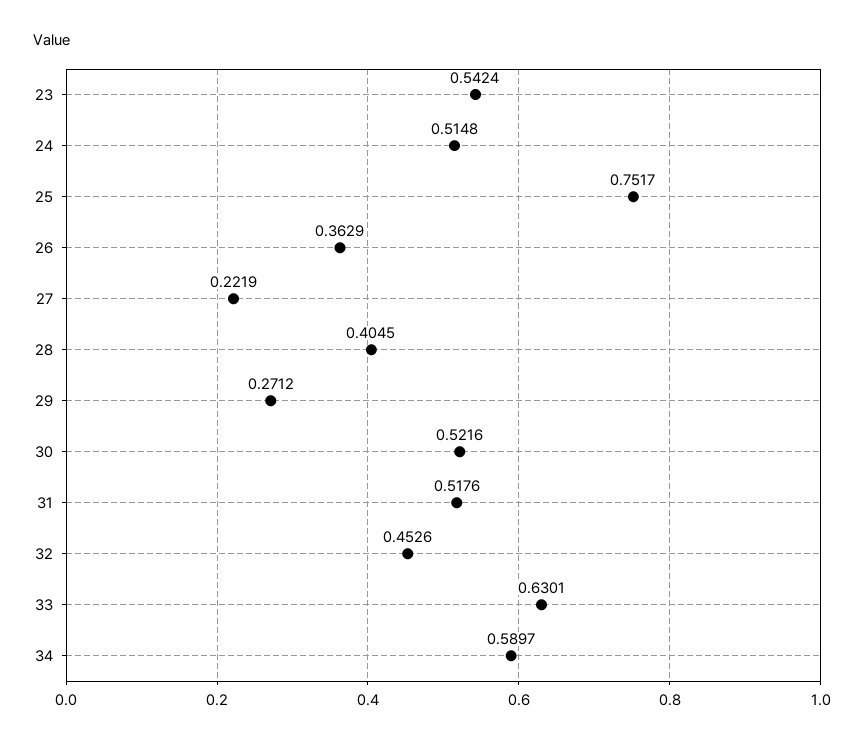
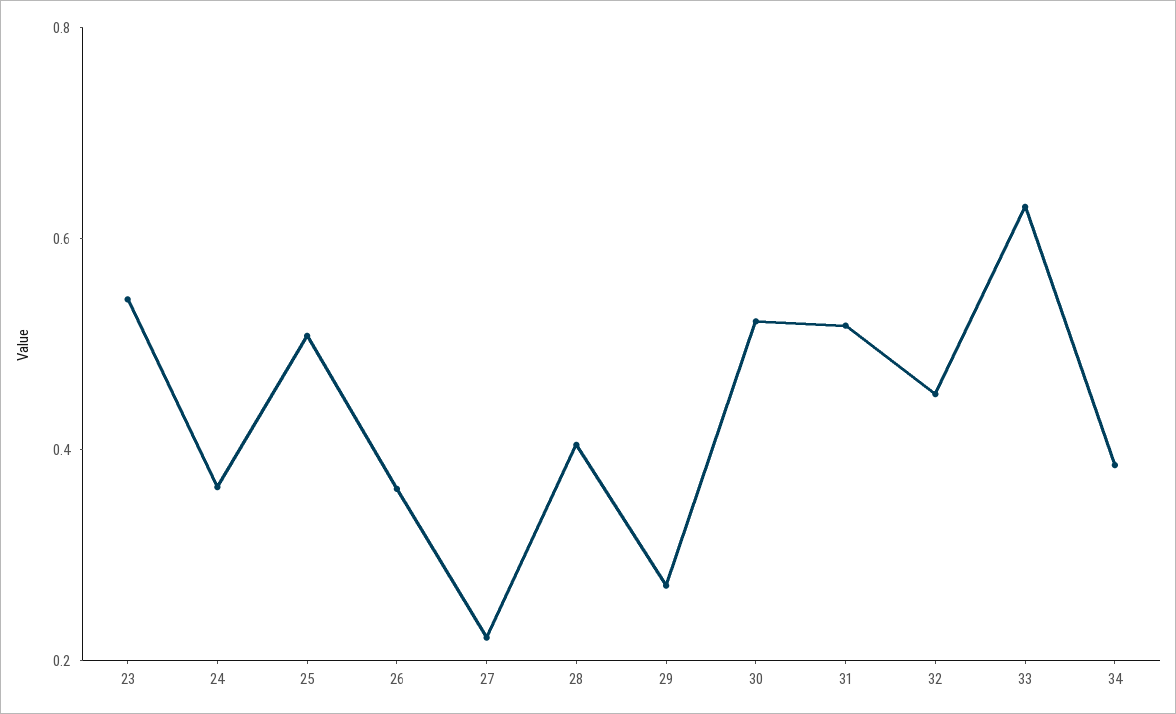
  {
    "23": 0.5424,
-   "24": 0.5148,
+   "24": 0.35,
-   "25": 0.7517,
+   "25": 0.5,
    "26": 0.3629,
    "27": 0.2219,
    "28": 0.4045,
    "29": 0.2712,
    "30": 0.5216,
    "31": 0.5176,
    "32": 0.4526,
    "33": 0.6301,
-   "34": 0.5897
+   "34": 0.4
  }

